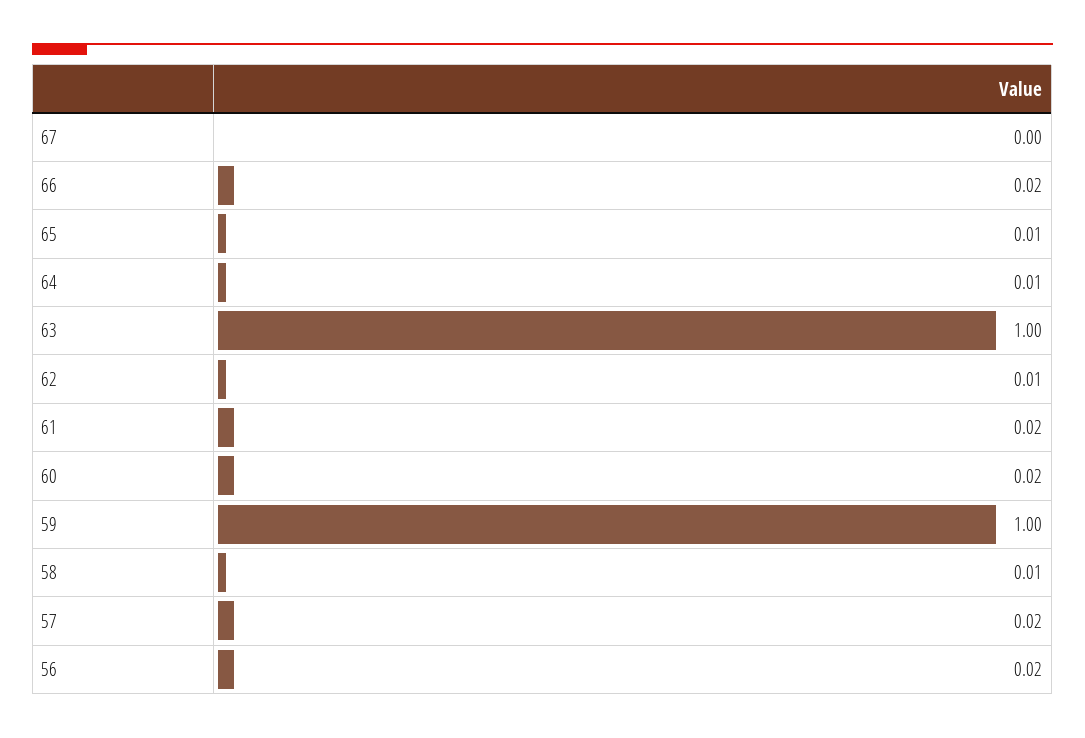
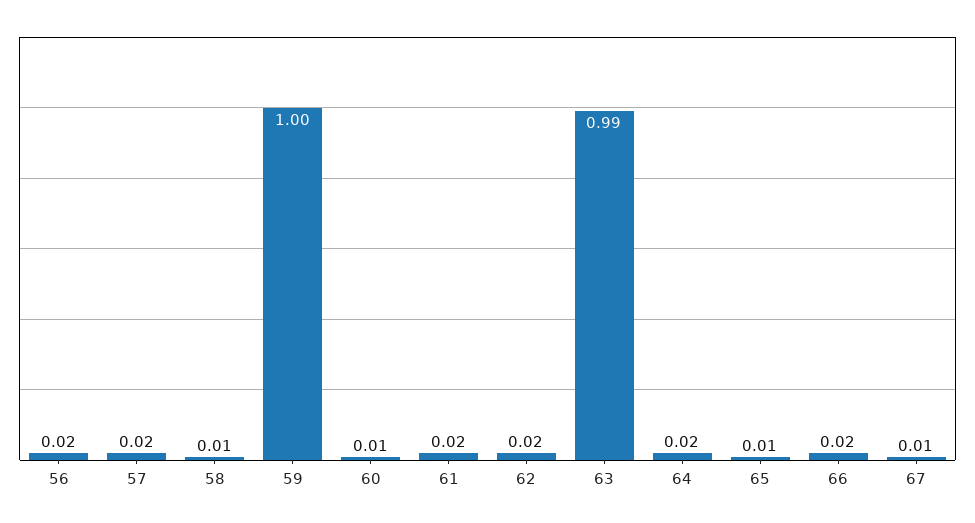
  {
-   "67": 0,
+   "67": 0.01,
    "66": 0.02,
    "65": 0.01,
-   "64": 0.01,
+   "64": 0.02,
-   "63": 1,
+   "63": 0.99,
-   "62": 0.01,
+   "62": 0.02,
    "61": 0.02,
-   "60": 0.02,
+   "60": 0.01,
    "59": 1,
    "58": 0.01,
    "57": 0.02,
    "56": 0.02
  }

